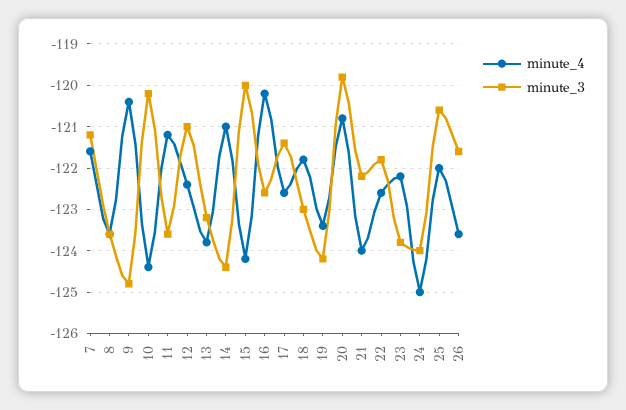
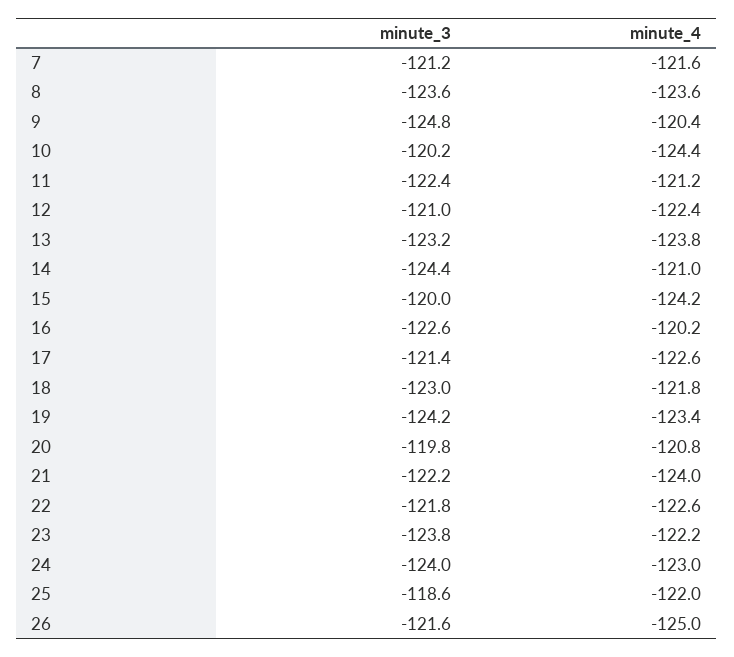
  {
    "minute_4": {
      "7": -121.6,
      "8": -123.6,
      "9": -120.4,
      "10": -124.4,
      "11": -121.2,
      "12": -122.4,
      "13": -123.8,
      "14": -121,
      "15": -124.2,
      "16": -120.2,
      "17": -122.6,
      "18": -121.8,
      "19": -123.4,
      "20": -120.8,
      "21": -124,
      "22": -122.6,
      "23": -122.2,
-     "24": -125,
+     "24": -123,
      "25": -122,
-     "26": -123.5
+     "26": -125
    },
    "minute_3": {
      "7": -121.2,
      "8": -123.6,
      "9": -124.8,
      "10": -120.2,
-     "11": -123.5,
+     "11": -122.4,
      "12": -121,
      "13": -123.2,
      "14": -124.4,
      "15": -120,
      "16": -122.6,
      "17": -121.4,
      "18": -123,
      "19": -124.2,
      "20": -119.8,
      "21": -122.2,
      "22": -121.8,
      "23": -123.8,
      "24": -124,
-     "25": -120.5,
+     "25": -118.6,
      "26": -121.6
    }
  }

